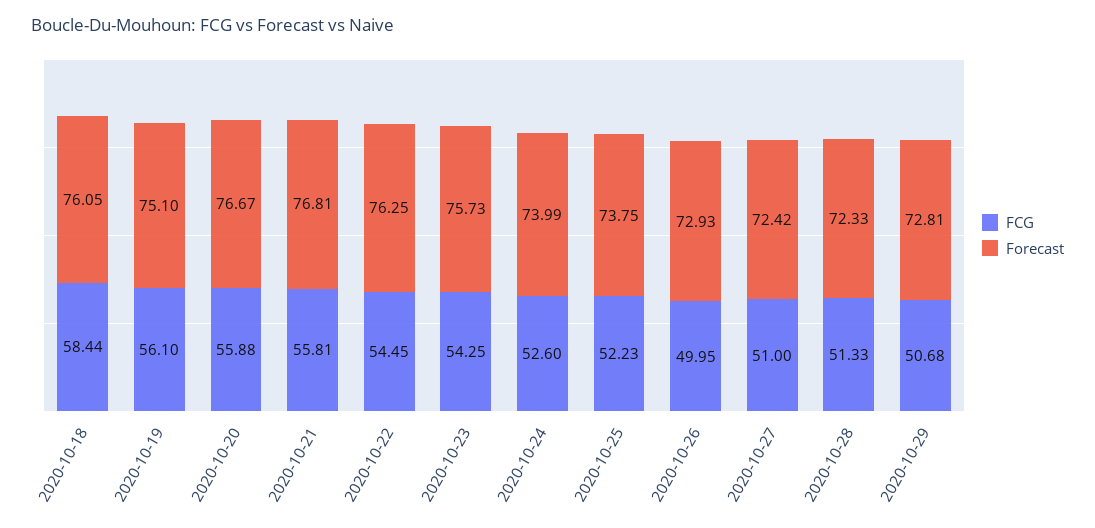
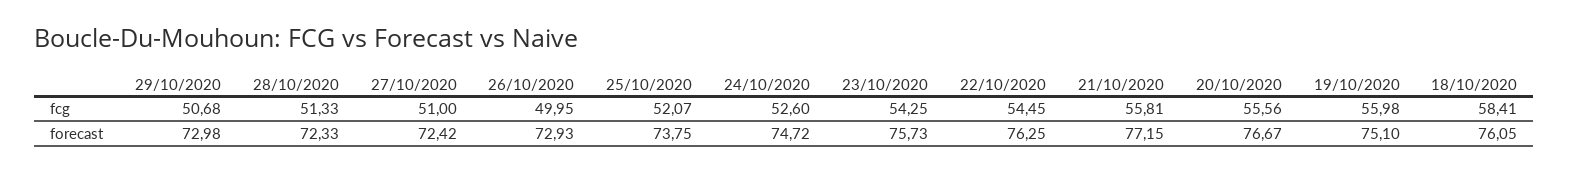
  {
    "FCG": {
-     "2020-10-18": 58.44,
+     "2020-10-18": 58.41,
-     "2020-10-19": 56.1,
+     "2020-10-19": 55.98,
-     "2020-10-20": 55.88,
+     "2020-10-20": 55.56,
      "2020-10-21": 55.81,
      "2020-10-22": 54.45,
      "2020-10-23": 54.25,
      "2020-10-24": 52.6,
-     "2020-10-25": 52.23,
+     "2020-10-25": 52.07,
      "2020-10-26": 49.95,
      "2020-10-27": 51,
      "2020-10-28": 51.33,
      "2020-10-29": 50.68
    },
    "Forecast": {
      "2020-10-18": 76.05,
      "2020-10-19": 75.1,
      "2020-10-20": 76.67,
-     "2020-10-21": 76.81,
+     "2020-10-21": 77.15,
      "2020-10-22": 76.25,
      "2020-10-23": 75.73,
-     "2020-10-24": 73.99,
+     "2020-10-24": 74.72,
      "2020-10-25": 73.75,
      "2020-10-26": 72.93,
      "2020-10-27": 72.42,
      "2020-10-28": 72.33,
-     "2020-10-29": 72.81
+     "2020-10-29": 72.98
    }
  }

